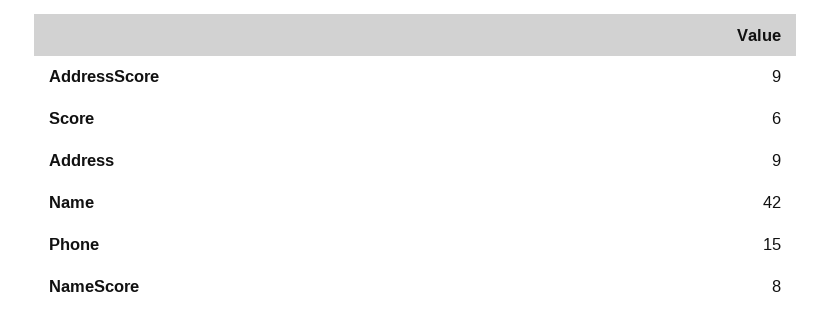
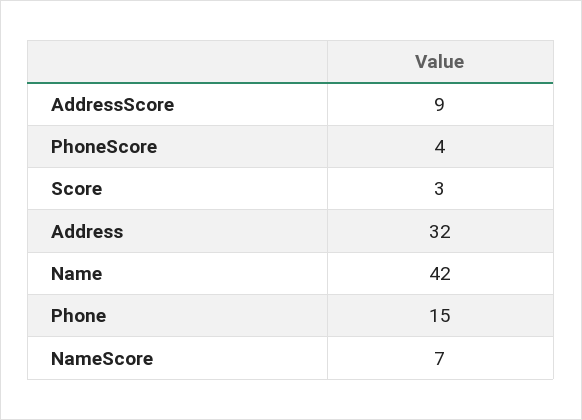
  {
    "AddressScore": 9,
-   "Score": 6,
+   "Score": 3,
-   "Address": 9,
+   "Address": 32,
    "Name": 42,
    "Phone": 15,
-   "NameScore": 8
+   "NameScore": 7,
+   "PhoneScore": 4
  }

